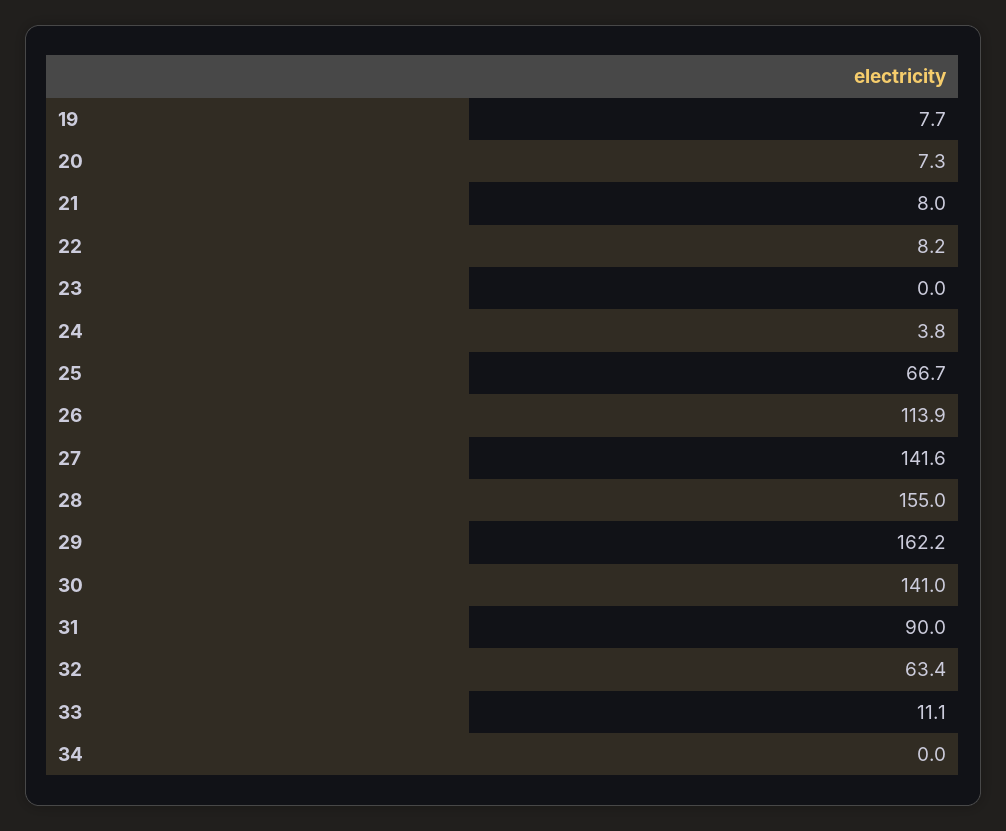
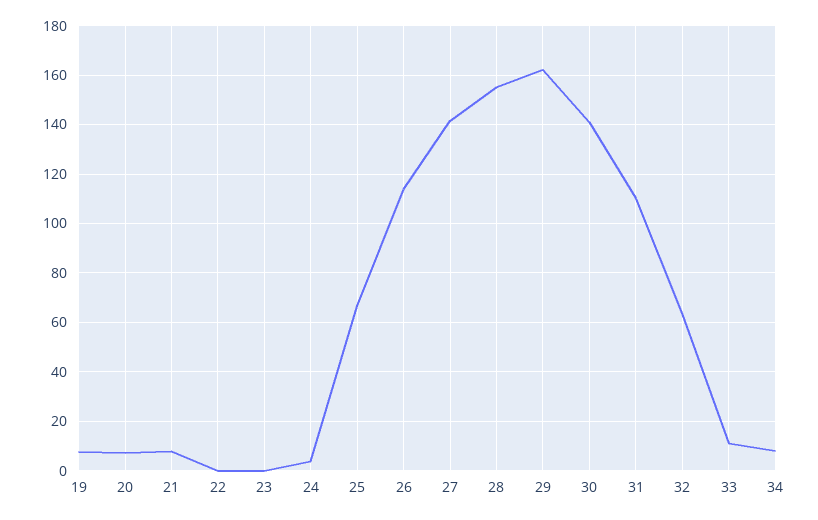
  {
    "19": 7.7,
    "20": 7.3,
    "21": 8,
-   "22": 8.2,
+   "22": 0,
    "23": 0,
    "24": 3.8,
    "25": 66.7,
    "26": 113.9,
    "27": 141.6,
    "28": 155,
    "29": 162.2,
    "30": 141,
-   "31": 90,
+   "31": 110,
    "32": 63.4,
    "33": 11.1,
-   "34": 0
+   "34": 7.5
  }

